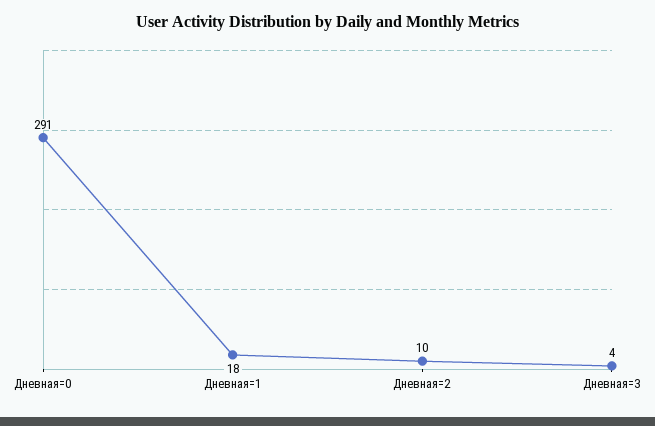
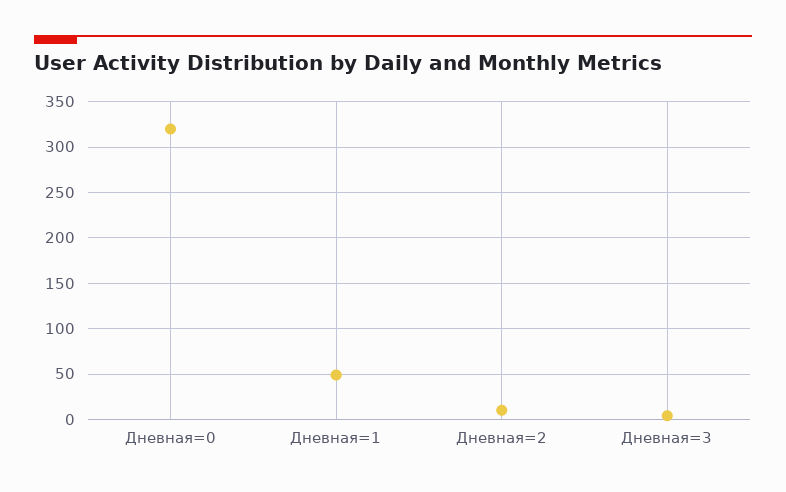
  {
-   "Дневная=0": 291,
+   "Дневная=0": 320,
-   "Дневная=1": 18,
+   "Дневная=1": 50,
    "Дневная=2": 10,
    "Дневная=3": 4
  }

